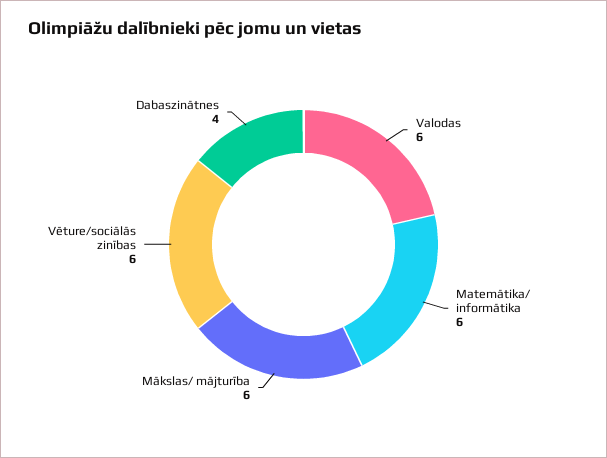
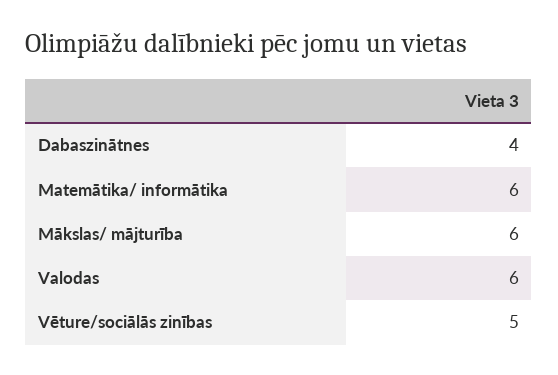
  {
    "Valodas": 6,
    "Matemātika/ informātika": 6,
    "Mākslas/ mājturība": 6,
-   "Vēture/sociālās zinības": 6,
+   "Vēture/sociālās zinības": 5,
    "Dabaszinātnes": 4
  }

